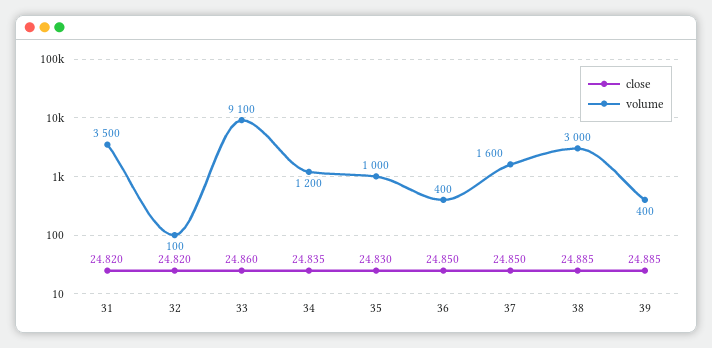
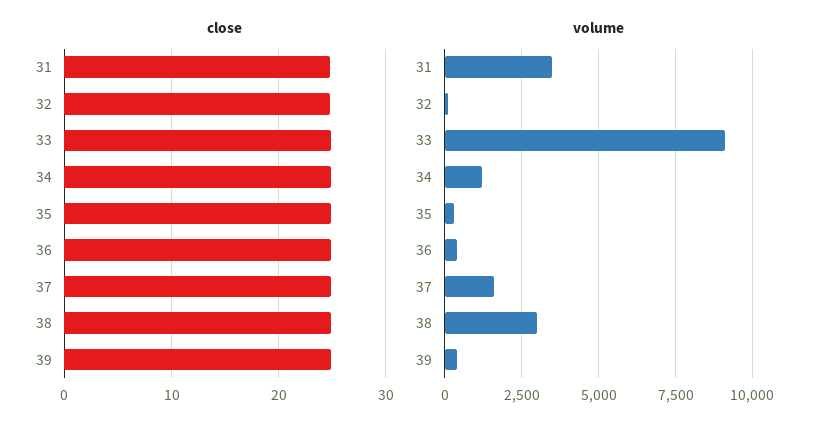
  {
    "close": {
      "31": 24.82,
      "32": 24.82,
      "33": 24.86,
      "34": 24.835,
      "35": 24.83,
      "36": 24.85,
      "37": 24.85,
      "38": 24.885,
      "39": 24.885
    },
    "volume": {
      "31": 3500,
      "32": 100,
      "33": 9100,
      "34": 1200,
-     "35": 1000,
+     "35": 250,
      "36": 400,
      "37": 1600,
      "38": 3000,
      "39": 400
    }
  }

